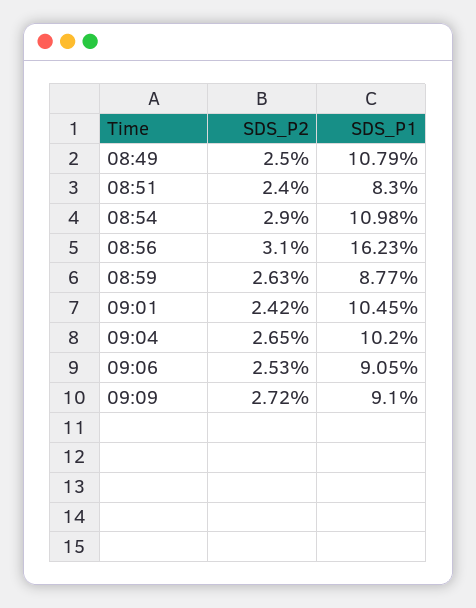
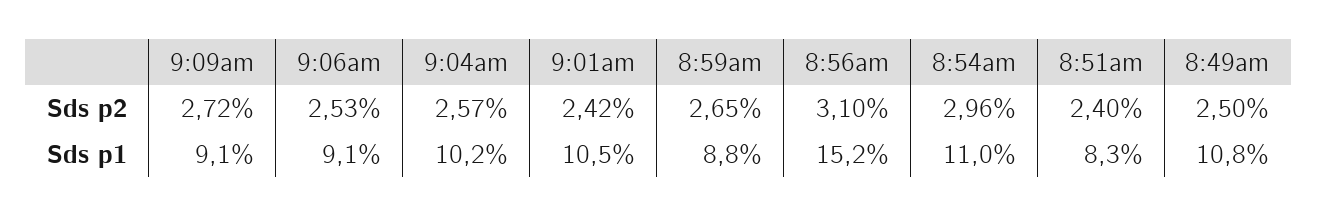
  {
    "SDS_P2": {
      "08:49": 2.5,
      "08:51": 2.4,
-     "08:54": 2.9,
+     "08:54": 2.96,
      "08:56": 3.1,
-     "08:59": 2.63,
+     "08:59": 2.65,
      "09:01": 2.42,
-     "09:04": 2.65,
+     "09:04": 2.57,
      "09:06": 2.53,
      "09:09": 2.72
    },
    "SDS_P1": {
      "08:49": 10.79,
      "08:51": 8.3,
      "08:54": 10.98,
-     "08:56": 16.23,
+     "08:56": 15.2,
      "08:59": 8.77,
      "09:01": 10.45,
      "09:04": 10.2,
      "09:06": 9.05,
      "09:09": 9.1
    }
  }

